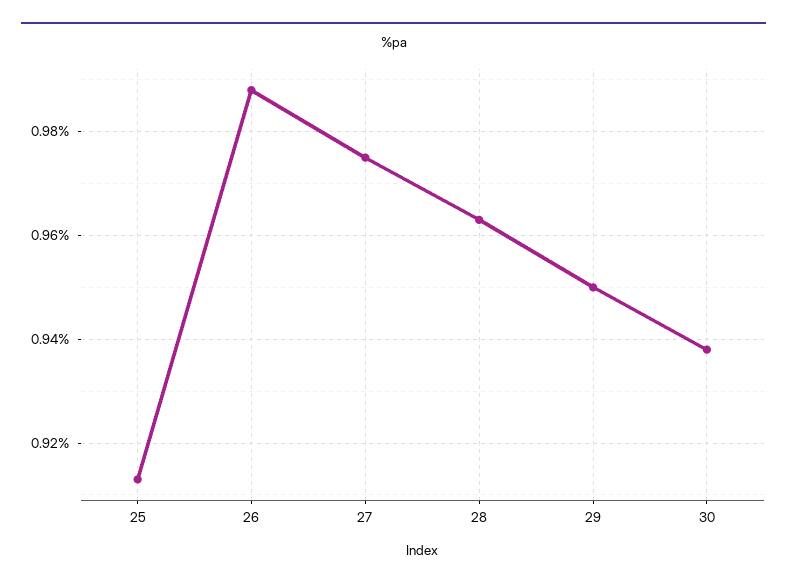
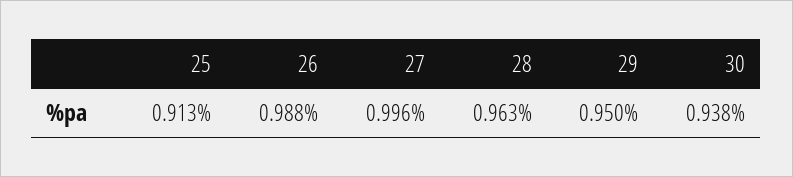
  {
    "25": 0.913,
    "26": 0.988,
-   "27": 0.975,
+   "27": 0.996,
    "28": 0.963,
    "29": 0.95,
    "30": 0.938
  }

